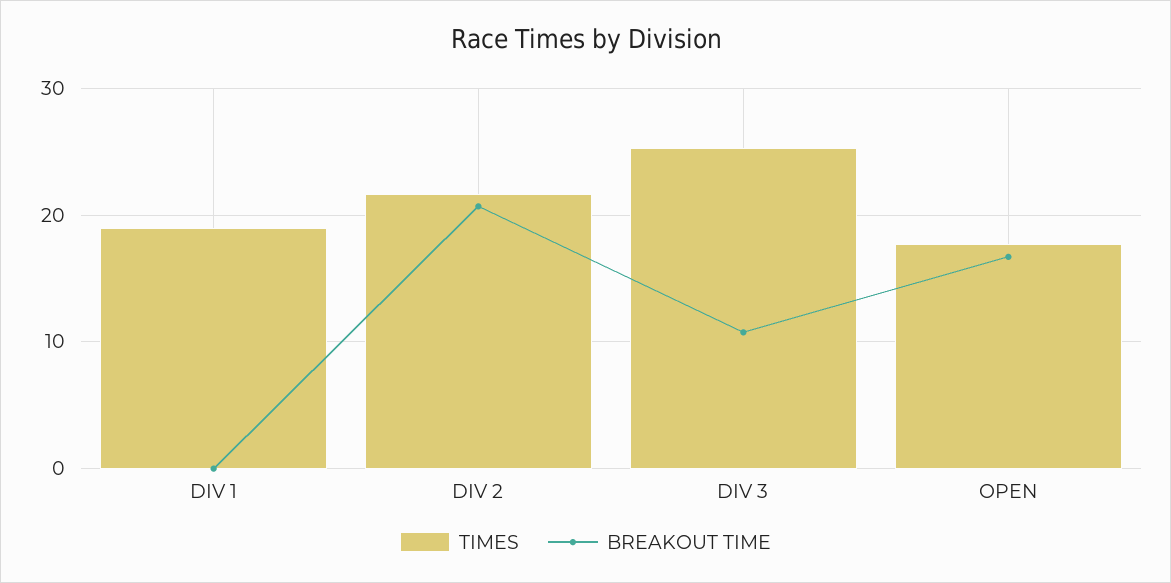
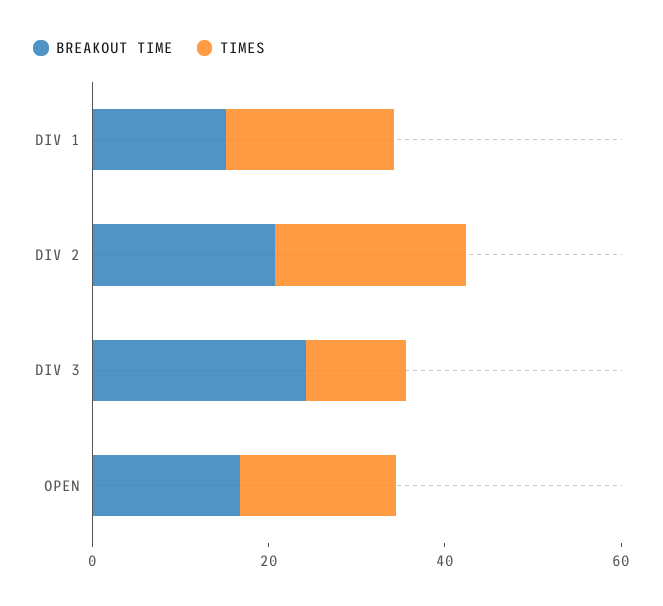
  {
    "TIMES": {
      "DIV 1": 19,
      "DIV 2": 22,
-     "DIV 3": 25,
+     "DIV 3": 10,
      "OPEN": 18
    },
    "BREAKOUT TIME": {
-     "DIV 1": 0,
+     "DIV 1": 15,
      "DIV 2": 21,
-     "DIV 3": 11,
+     "DIV 3": 25,
      "OPEN": 17
    }
  }

